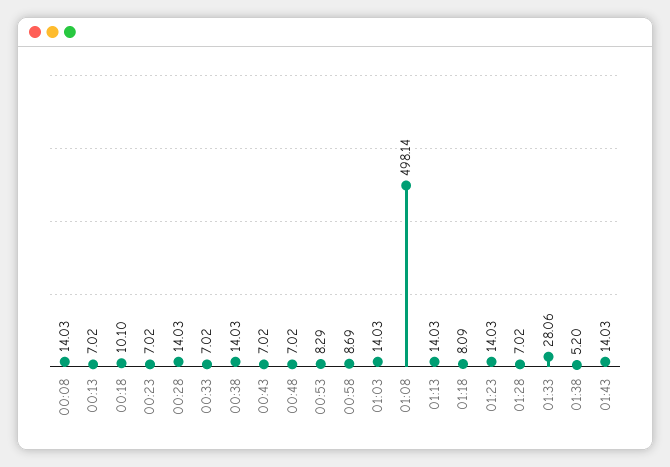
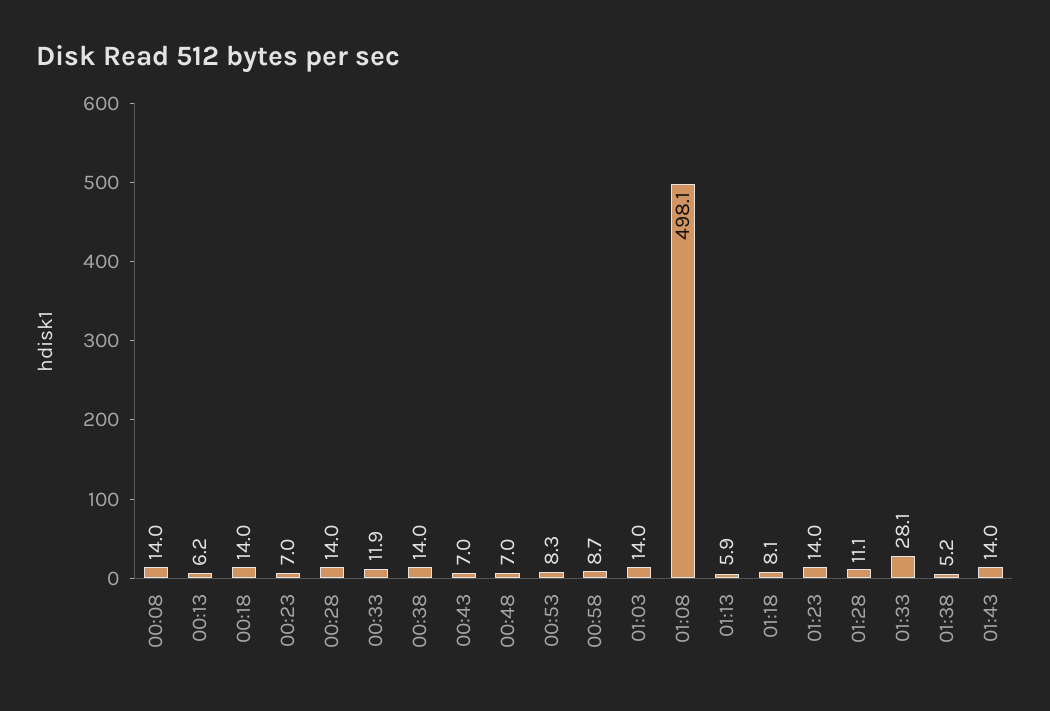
  {
    "00:08": 14.03,
-   "00:13": 7.02,
+   "00:13": 6.2,
-   "00:18": 10.1,
+   "00:18": 14,
    "00:23": 7.02,
    "00:28": 14.03,
-   "00:33": 7.02,
+   "00:33": 11.9,
    "00:38": 14.03,
    "00:43": 7.02,
    "00:48": 7.02,
    "00:53": 8.29,
    "00:58": 8.69,
    "01:03": 14.03,
    "01:08": 498.14,
-   "01:13": 14.03,
+   "01:13": 5.9,
    "01:18": 8.09,
    "01:23": 14.03,
-   "01:28": 7.02,
+   "01:28": 11.1,
    "01:33": 28.06,
    "01:38": 5.2,
    "01:43": 14.03
  }

